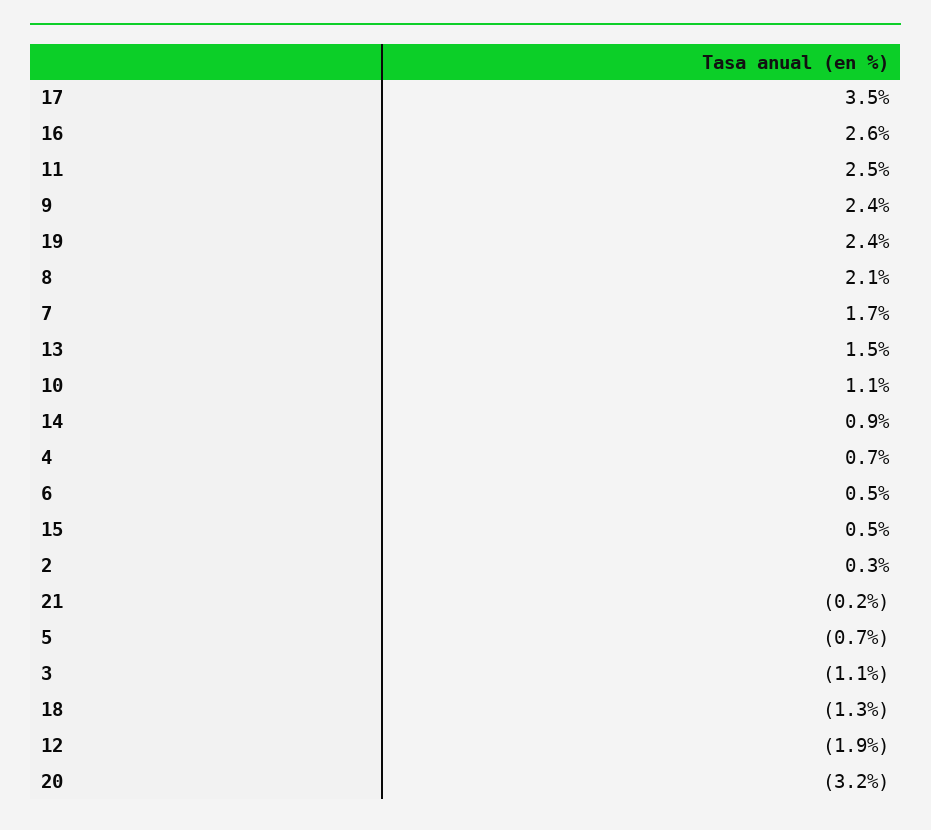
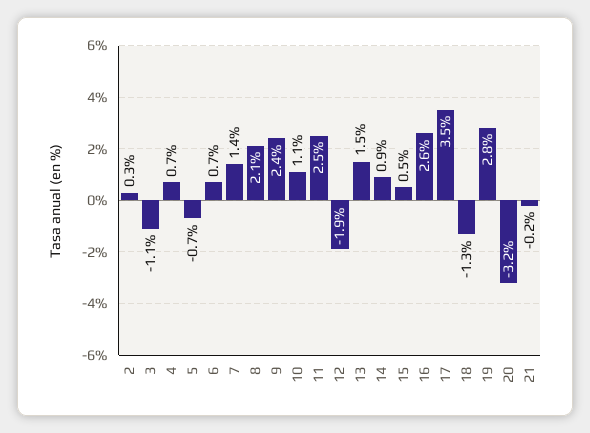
  {
    "17": 3.5,
    "16": 2.6,
    "11": 2.5,
    "9": 2.4,
-   "19": 2.4,
+   "19": 2.8,
    "8": 2.1,
-   "7": 1.7,
+   "7": 1.4,
    "13": 1.5,
    "10": 1.1,
    "14": 0.9,
    "4": 0.7,
-   "6": 0.5,
+   "6": 0.7,
    "15": 0.5,
    "2": 0.3,
    "21": -0.2,
    "5": -0.7,
    "3": -1.1,
    "18": -1.3,
    "12": -1.9,
    "20": -3.2
  }

